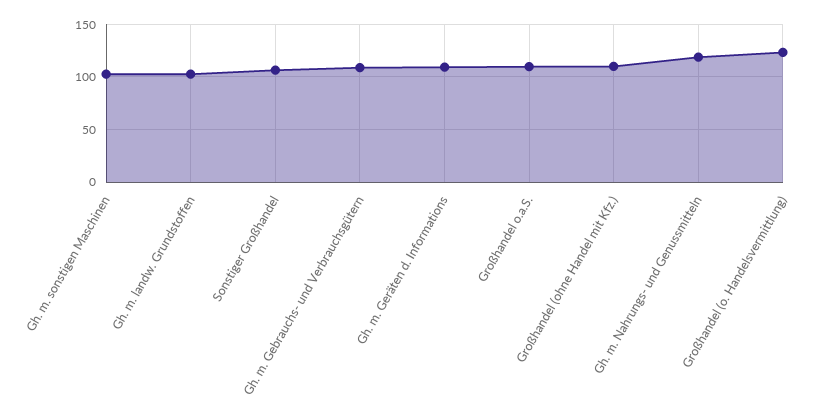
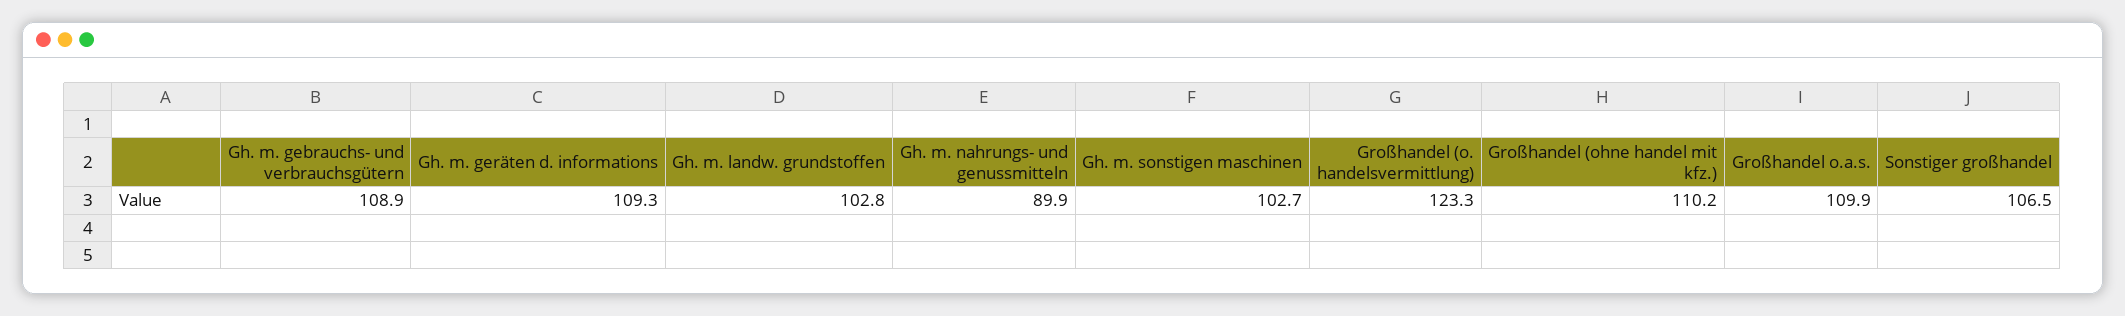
  {
    "Gh. m. sonstigen Maschinen": 102.7,
    "Gh. m. landw. Grundstoffen": 102.8,
    "Sonstiger Großhandel": 106.5,
    "Gh. m. Gebrauchs- und Verbrauchsgütern": 108.9,
    "Gh. m. Geräten d. Informations": 109.3,
    "Großhandel o.a.S.": 109.9,
    "Großhandel (ohne Handel mit Kfz.)": 110.2,
-   "Gh. m. Nahrungs- und Genussmitteln": 120,
+   "Gh. m. Nahrungs- und Genussmitteln": 89.9,
    "Großhandel (o. Handelsvermittlung)": 123.3
  }

